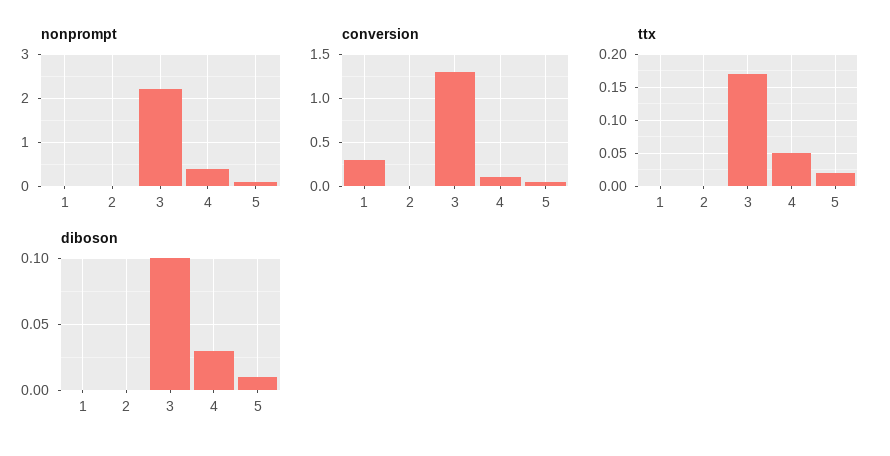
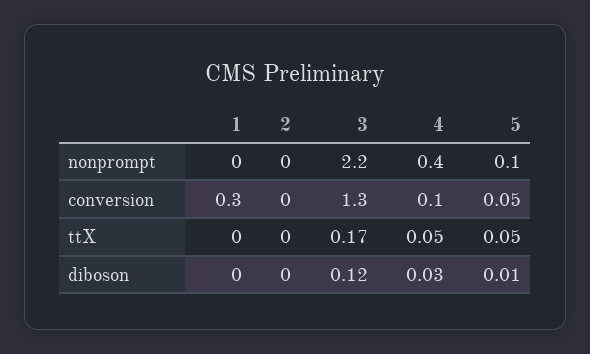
  {
    "nonprompt": {
      "1": 0,
      "2": 0,
      "3": 2.2,
      "4": 0.4,
      "5": 0.1
    },
    "conversion": {
      "1": 0.3,
      "2": 0,
      "3": 1.3,
      "4": 0.1,
      "5": 0.05
    },
    "ttx": {
      "1": 0,
      "2": 0,
      "3": 0.17,
      "4": 0.05,
-     "5": 0.02
+     "5": 0.05
    },
    "diboson": {
      "1": 0,
      "2": 0,
-     "3": 0.1,
+     "3": 0.12,
      "4": 0.03,
      "5": 0.01
    }
  }

